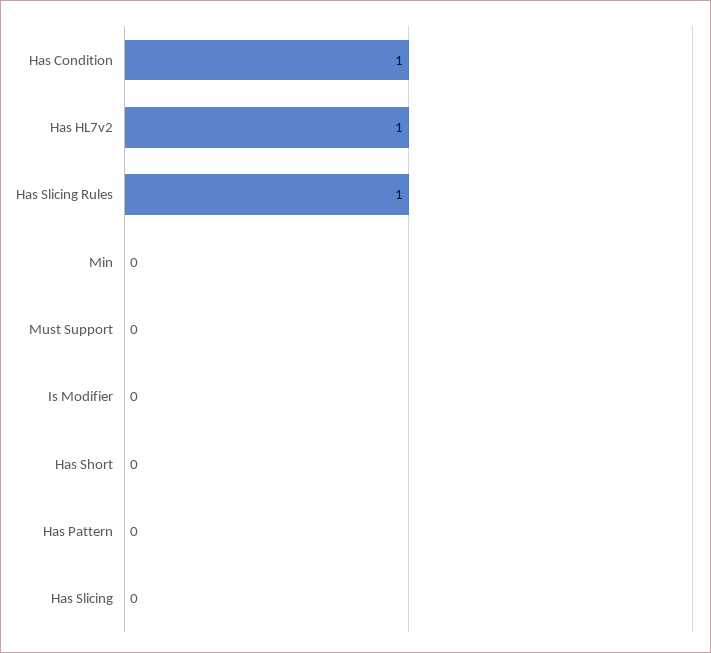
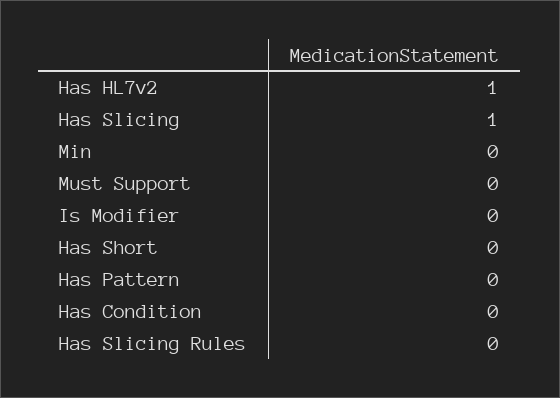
  {
-   "Has Condition": 1,
+   "Has Condition": 0,
    "Has HL7v2": 1,
-   "Has Slicing Rules": 1,
+   "Has Slicing Rules": 0,
    "Min": 0,
    "Must Support": 0,
    "Is Modifier": 0,
    "Has Short": 0,
    "Has Pattern": 0,
-   "Has Slicing": 0
+   "Has Slicing": 1
  }

